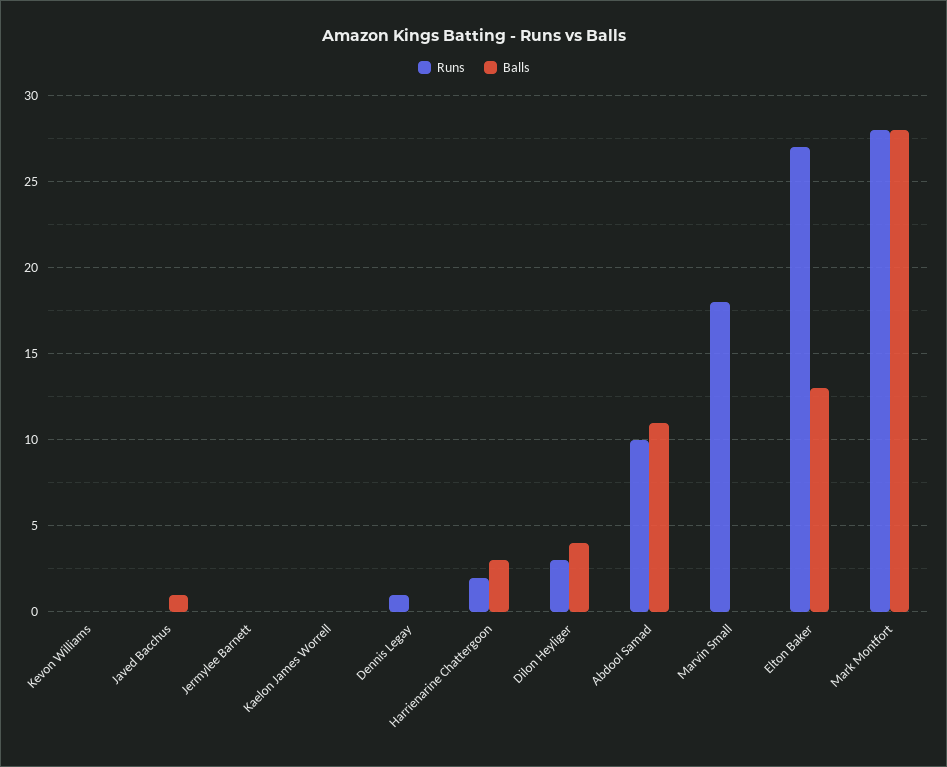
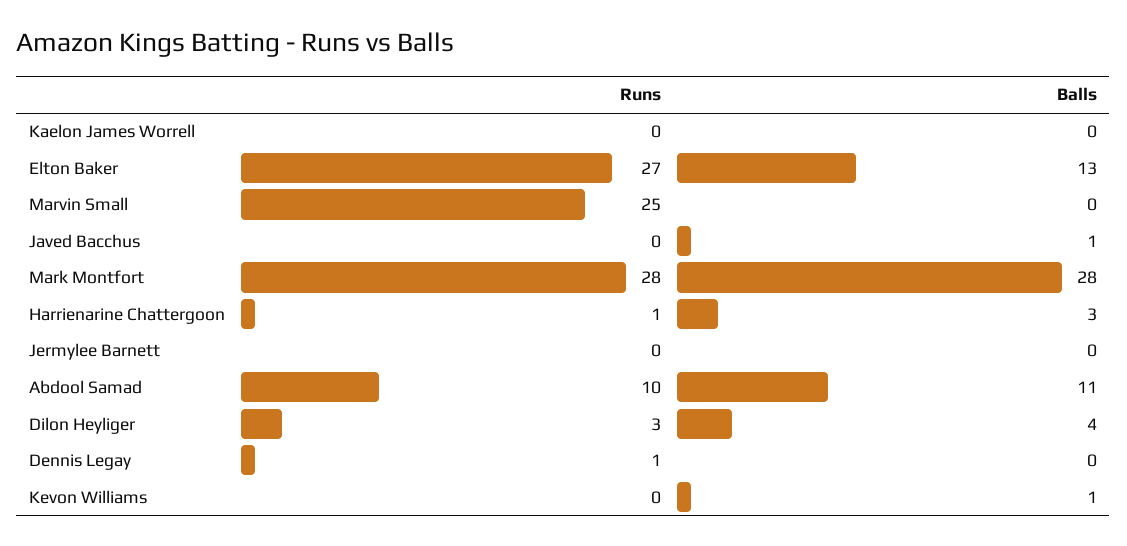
  {
    "Runs": {
      "Kevon Williams": 0,
      "Javed Bacchus": 0,
      "Jermylee Barnett": 0,
      "Kaelon James Worrell": 0,
      "Dennis Legay": 1,
-     "Harrienarine Chattergoon": 2,
+     "Harrienarine Chattergoon": 1,
      "Dilon Heyliger": 3,
      "Abdool Samad": 10,
-     "Marvin Small": 18,
+     "Marvin Small": 25,
      "Elton Baker": 27,
      "Mark Montfort": 28
    },
    "Balls": {
-     "Kevon Williams": 0,
+     "Kevon Williams": 1,
      "Javed Bacchus": 1,
      "Jermylee Barnett": 0,
      "Kaelon James Worrell": 0,
      "Dennis Legay": 0,
      "Harrienarine Chattergoon": 3,
      "Dilon Heyliger": 4,
      "Abdool Samad": 11,
      "Marvin Small": 0,
      "Elton Baker": 13,
      "Mark Montfort": 28
    }
  }

